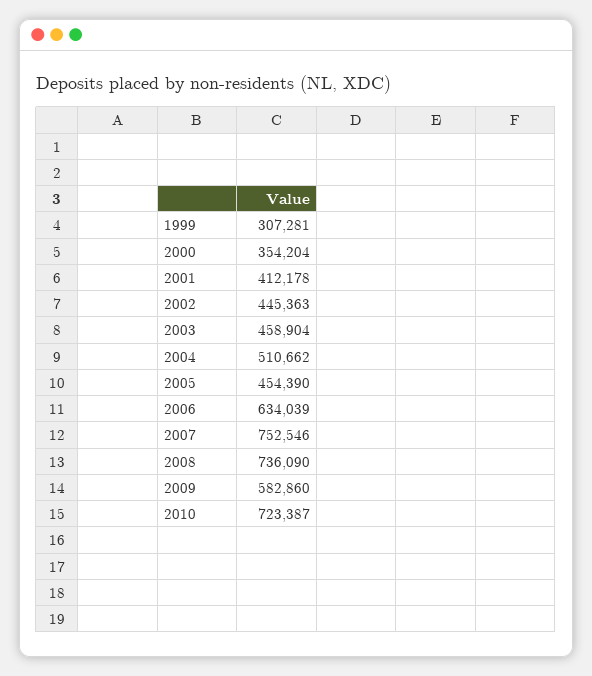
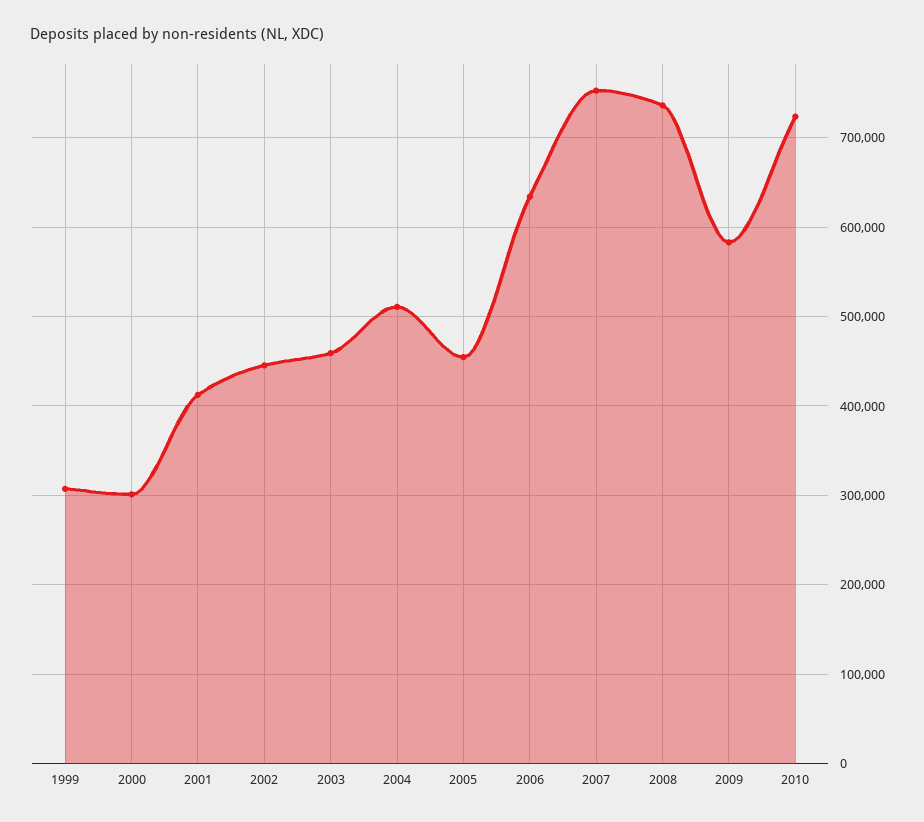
  {
    "1999": 307281,
-   "2000": 354204,
+   "2000": 300000,
    "2001": 412178,
    "2002": 445363,
    "2003": 458904,
    "2004": 510662,
    "2005": 454390,
    "2006": 634039,
    "2007": 752546,
    "2008": 736090,
    "2009": 582860,
    "2010": 723387
  }

